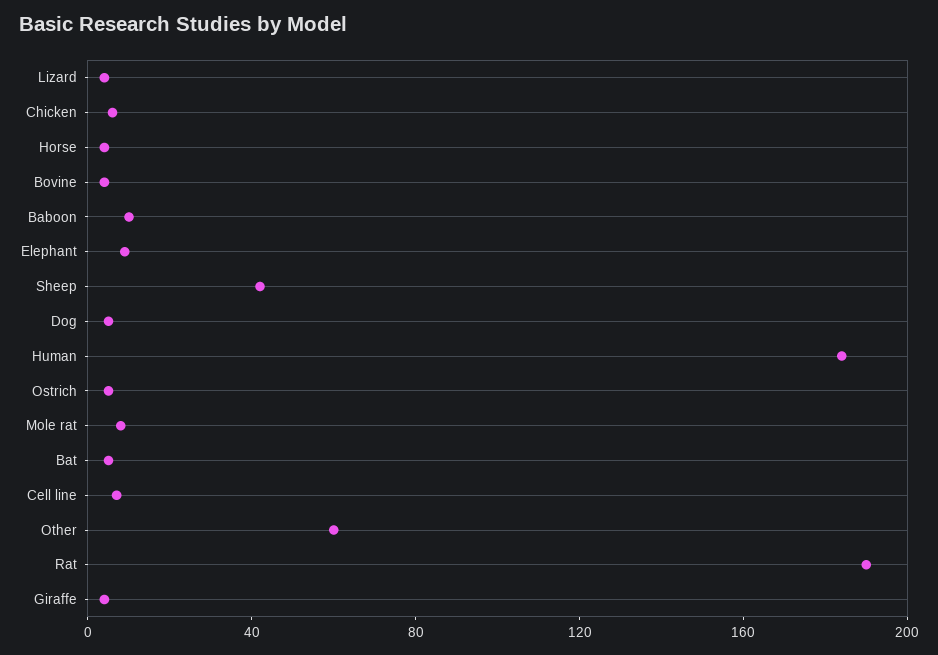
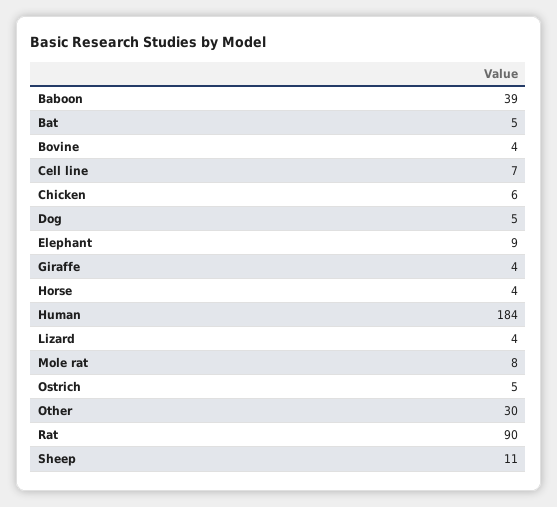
  {
    "Lizard": 4,
    "Chicken": 6,
    "Horse": 4,
    "Bovine": 4,
-   "Baboon": 10,
+   "Baboon": 39,
    "Elephant": 9,
-   "Sheep": 40,
+   "Sheep": 11,
    "Dog": 5,
    "Human": 184,
    "Ostrich": 5,
    "Mole rat": 8,
    "Bat": 5,
    "Cell line": 7,
-   "Other": 60,
+   "Other": 30,
-   "Rat": 190,
+   "Rat": 90,
    "Giraffe": 4
  }

